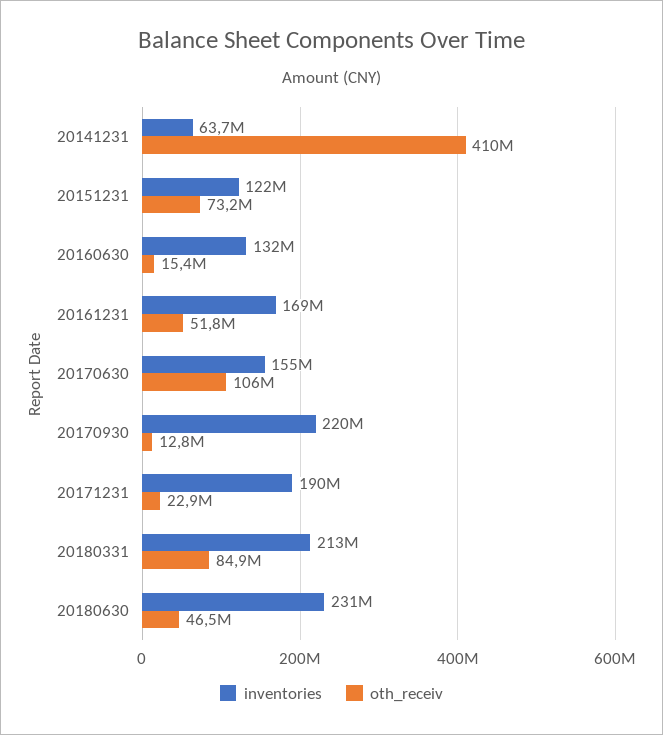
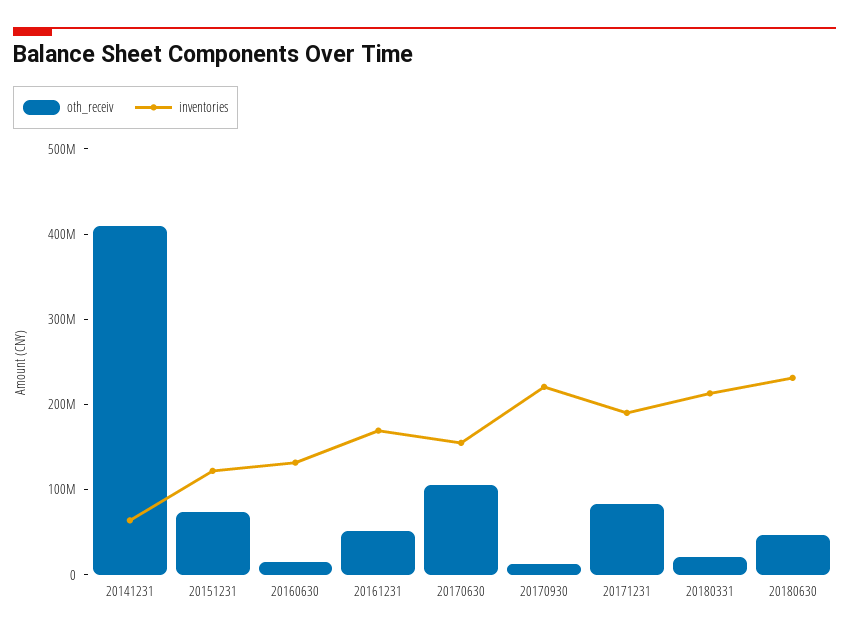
  {
    "inventories": {
      "20141231": 63700000,
      "20151231": 122000000,
      "20160630": 132000000,
      "20161231": 169000000,
      "20170630": 155000000,
      "20170930": 220000000,
      "20171231": 190000000,
      "20180331": 213000000,
      "20180630": 231000000
    },
    "oth_receiv": {
      "20141231": 410000000,
      "20151231": 73200000,
      "20160630": 15400000,
      "20161231": 51800000,
      "20170630": 106000000,
      "20170930": 12800000,
-     "20171231": 22900000,
+     "20171231": 80000000,
-     "20180331": 84900000,
+     "20180331": 20000000,
      "20180630": 46500000
    }
  }

